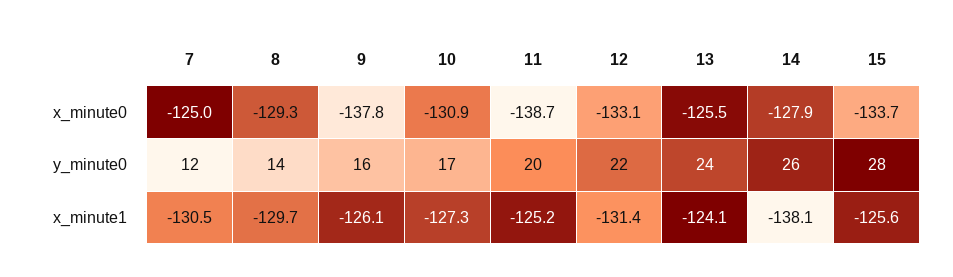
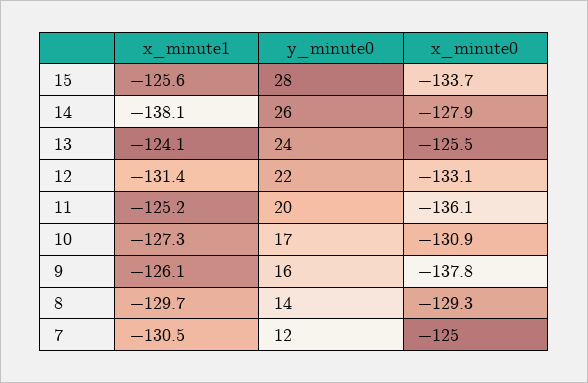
  {
    "7": {
      "x_minute0": -125,
      "y_minute0": 12,
      "x_minute1": -130.5
    },
    "8": {
      "x_minute0": -129.3,
      "y_minute0": 14,
      "x_minute1": -129.7
    },
    "9": {
      "x_minute0": -137.8,
      "y_minute0": 16,
      "x_minute1": -126.1
    },
    "10": {
      "x_minute0": -130.9,
      "y_minute0": 17,
      "x_minute1": -127.3
    },
    "11": {
-     "x_minute0": -138.7,
+     "x_minute0": -136.1,
      "y_minute0": 20,
      "x_minute1": -125.2
    },
    "12": {
      "x_minute0": -133.1,
      "y_minute0": 22,
      "x_minute1": -131.4
    },
    "13": {
      "x_minute0": -125.5,
      "y_minute0": 24,
      "x_minute1": -124.1
    },
    "14": {
      "x_minute0": -127.9,
      "y_minute0": 26,
      "x_minute1": -138.1
    },
    "15": {
      "x_minute0": -133.7,
      "y_minute0": 28,
      "x_minute1": -125.6
    }
  }

